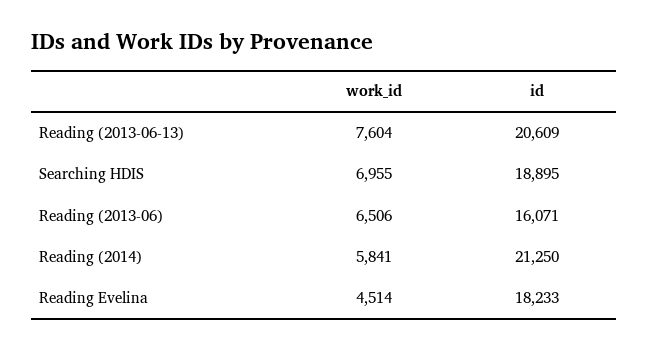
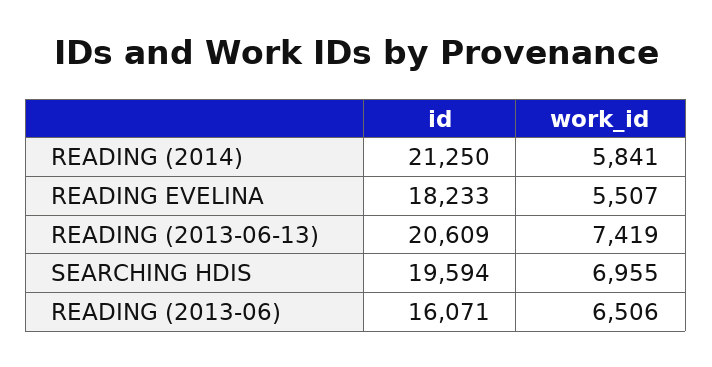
  {
    "work_id": {
-     "Reading (2013-06-13)": 7604,
+     "Reading (2013-06-13)": 7419,
      "Searching HDIS": 6955,
      "Reading (2013-06)": 6506,
      "Reading (2014)": 5841,
-     "Reading Evelina": 4514
+     "Reading Evelina": 5507
    },
    "id": {
      "Reading (2013-06-13)": 20609,
-     "Searching HDIS": 18895,
+     "Searching HDIS": 19594,
      "Reading (2013-06)": 16071,
      "Reading (2014)": 21250,
      "Reading Evelina": 18233
    }
  }

